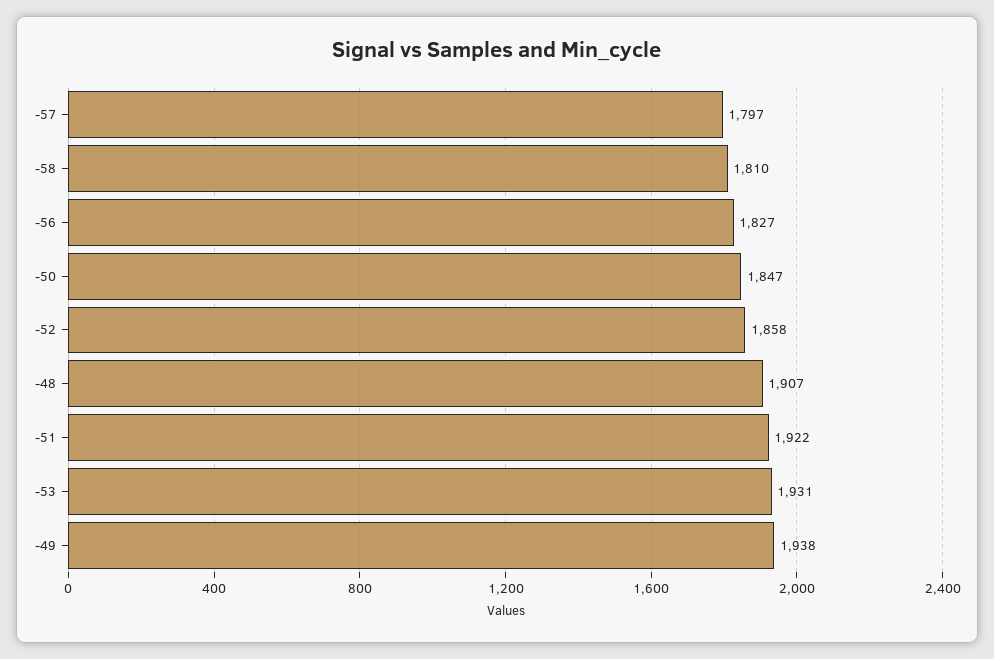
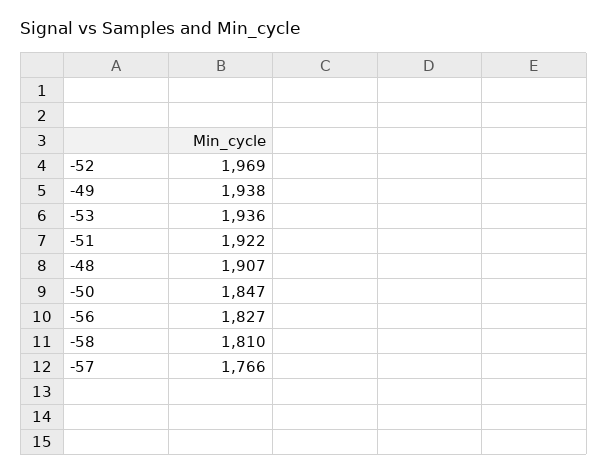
  {
-   "-57": 1797,
+   "-57": 1766,
    "-58": 1810,
    "-56": 1827,
    "-50": 1847,
-   "-52": 1858,
+   "-52": 1969,
    "-48": 1907,
    "-51": 1922,
-   "-53": 1931,
+   "-53": 1936,
    "-49": 1938
  }

